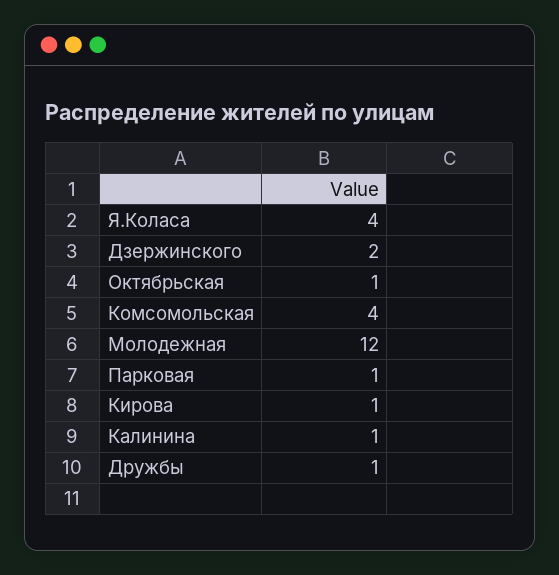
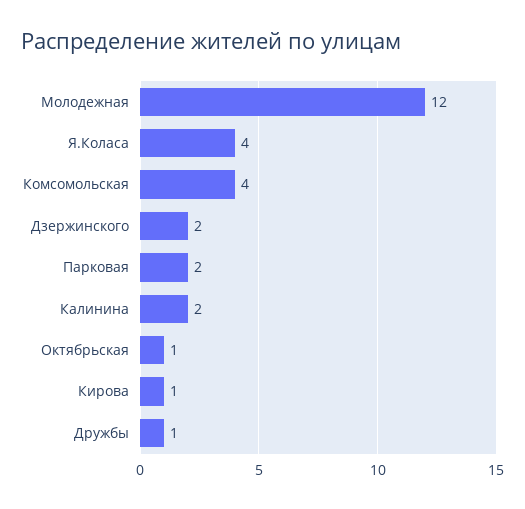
  {
    "Я.Коласа": 4,
    "Дзержинского": 2,
    "Октябрьская": 1,
    "Комсомольская": 4,
    "Молодежная": 12,
-   "Парковая": 1,
+   "Парковая": 2,
    "Кирова": 1,
-   "Калинина": 1,
+   "Калинина": 2,
    "Дружбы": 1
  }

